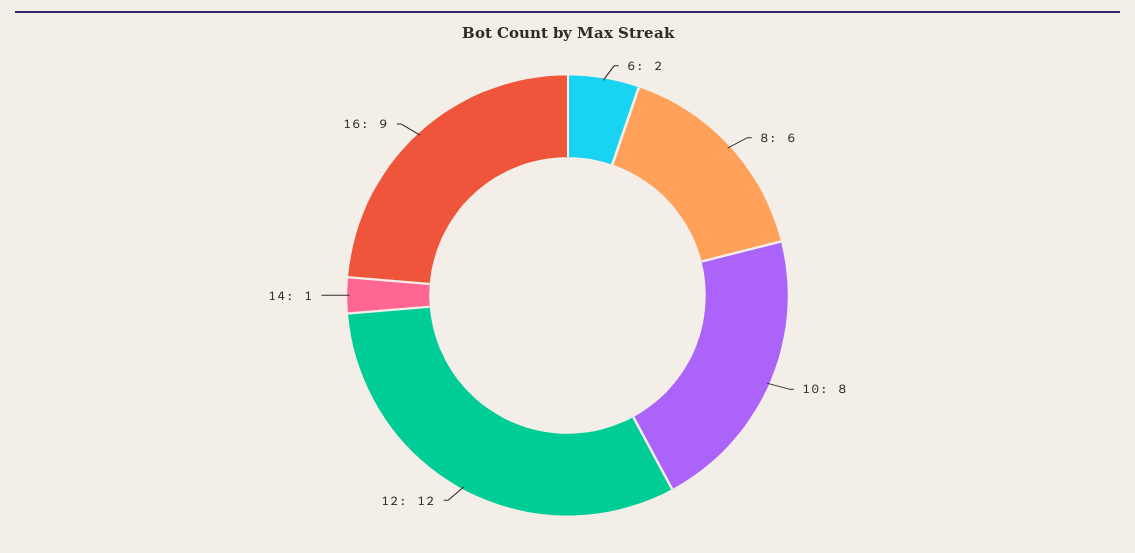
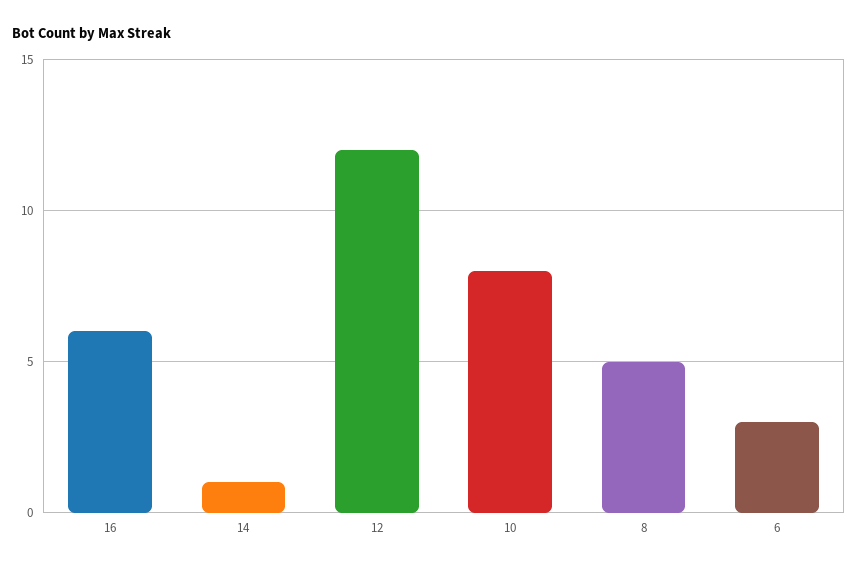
  {
-   "6": 2,
+   "6": 3,
-   "8": 6,
+   "8": 5,
    "10": 8,
    "12": 12,
    "14": 1,
-   "16": 9
+   "16": 6
  }

